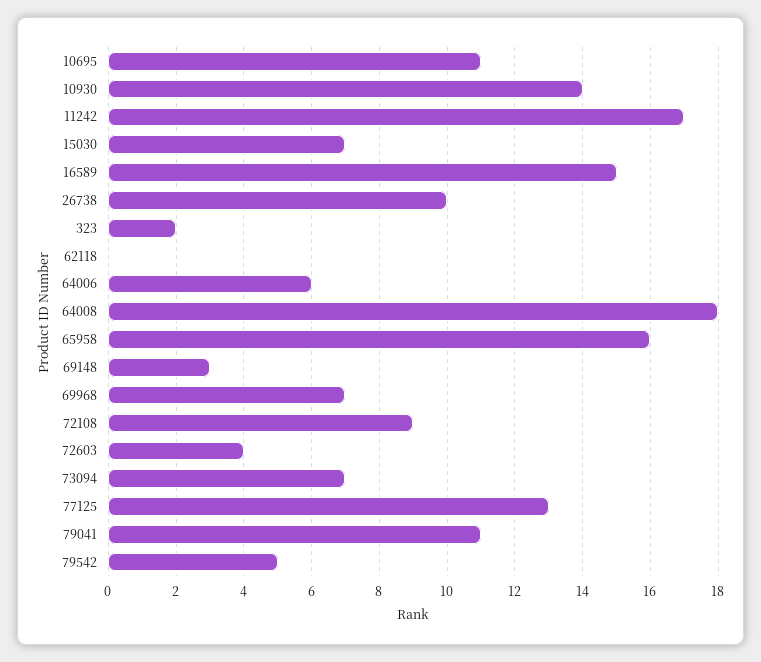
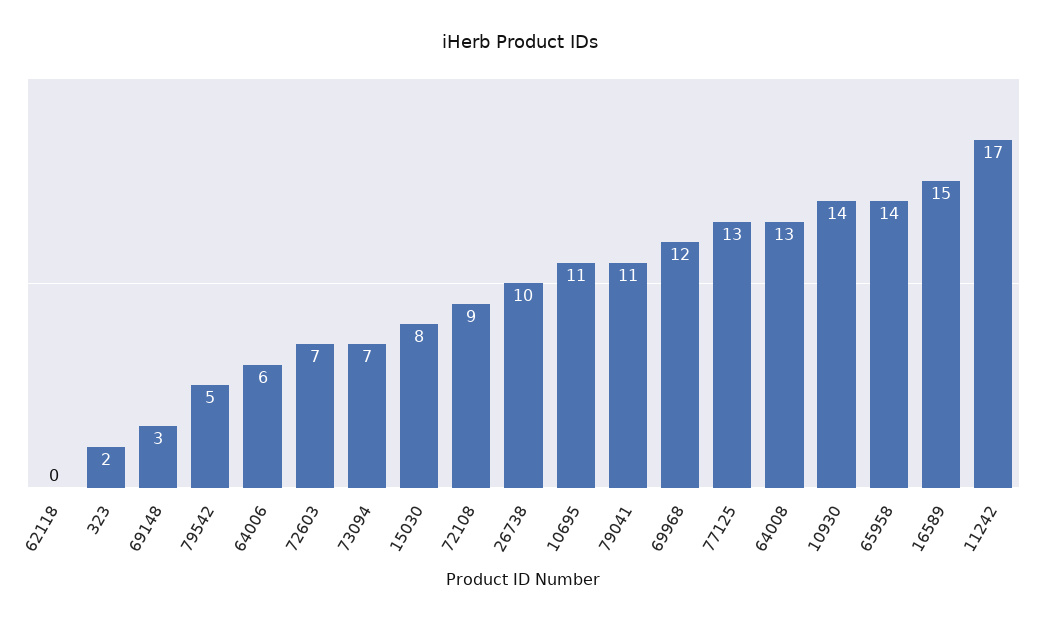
  {
    "10695": 11,
    "10930": 14,
    "11242": 17,
-   "15030": 7,
+   "15030": 8,
    "16589": 15,
    "26738": 10,
    "323": 2,
    "62118": 0,
    "64006": 6,
-   "64008": 18,
+   "64008": 13,
-   "65958": 16,
+   "65958": 14,
    "69148": 3,
-   "69968": 7,
+   "69968": 12,
    "72108": 9,
-   "72603": 4,
+   "72603": 7,
    "73094": 7,
    "77125": 13,
    "79041": 11,
    "79542": 5
  }

